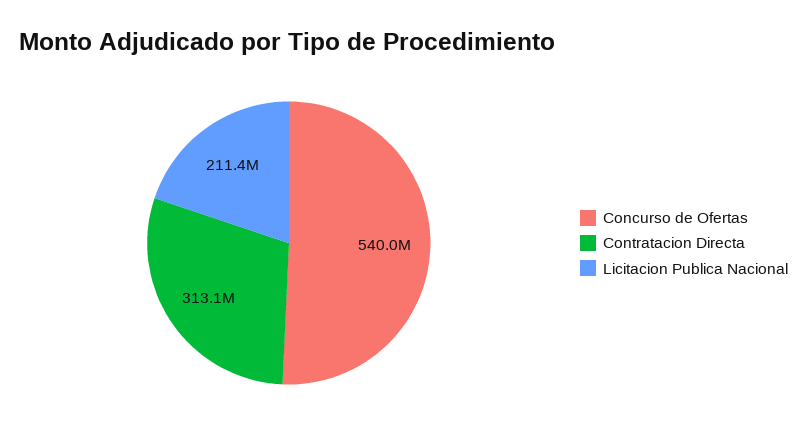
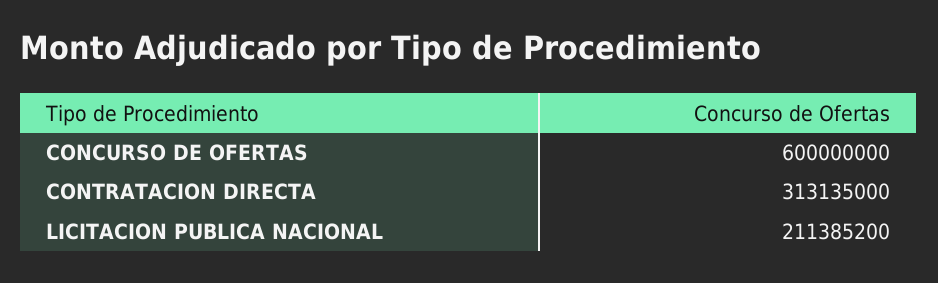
  {
-   "Concurso de Ofertas": 540000000,
+   "Concurso de Ofertas": 600000000,
    "Contratacion Directa": 313135000,
    "Licitacion Publica Nacional": 211385200
  }

